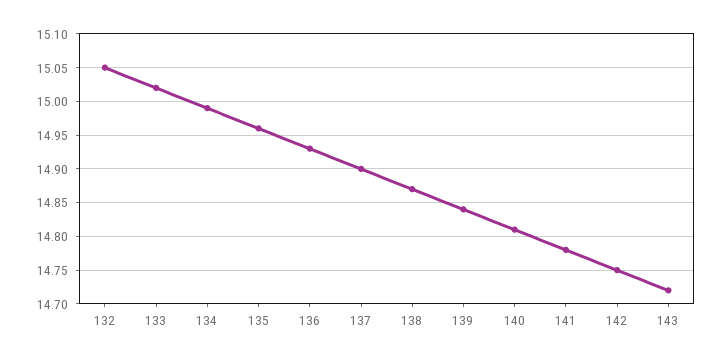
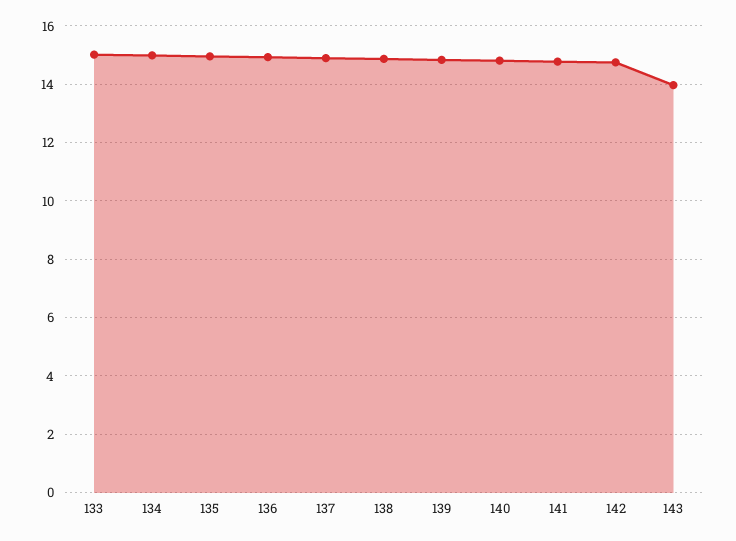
  {
-   "132": 15.05,
    "133": 15.02,
    "134": 14.99,
    "135": 14.96,
    "136": 14.93,
    "137": 14.9,
    "138": 14.87,
    "139": 14.84,
    "140": 14.81,
    "141": 14.78,
    "142": 14.75,
-   "143": 14.72
+   "143": 14
  }

